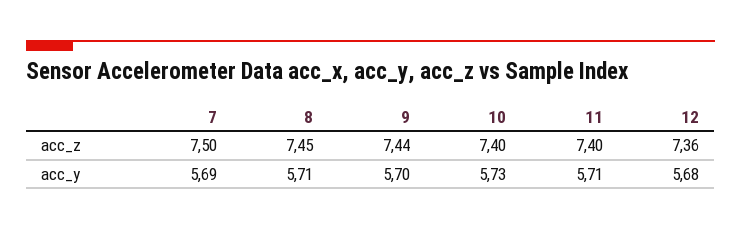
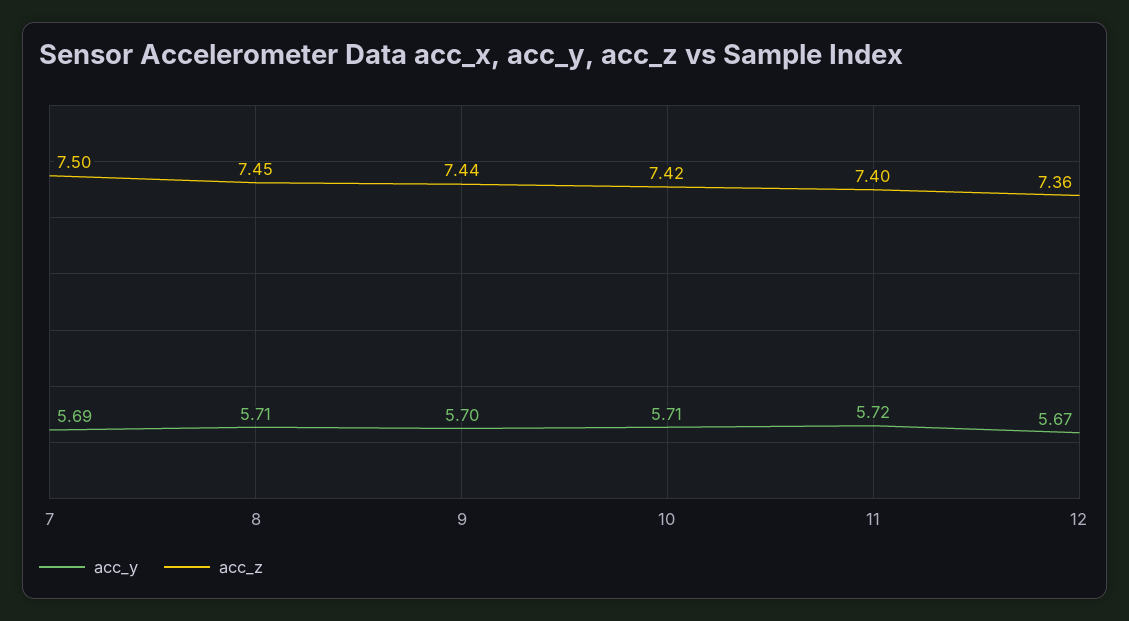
  {
    "acc_z": {
      "7": 7.5,
      "8": 7.45,
      "9": 7.44,
-     "10": 7.4,
+     "10": 7.42,
      "11": 7.4,
      "12": 7.36
    },
    "acc_y": {
      "7": 5.69,
      "8": 5.71,
      "9": 5.7,
-     "10": 5.73,
+     "10": 5.71,
-     "11": 5.71,
+     "11": 5.72,
-     "12": 5.68
+     "12": 5.67
    }
  }

